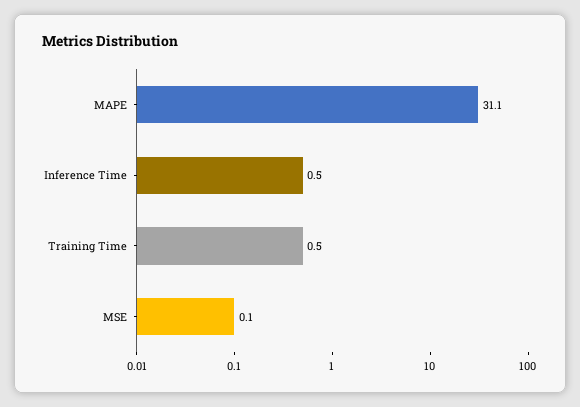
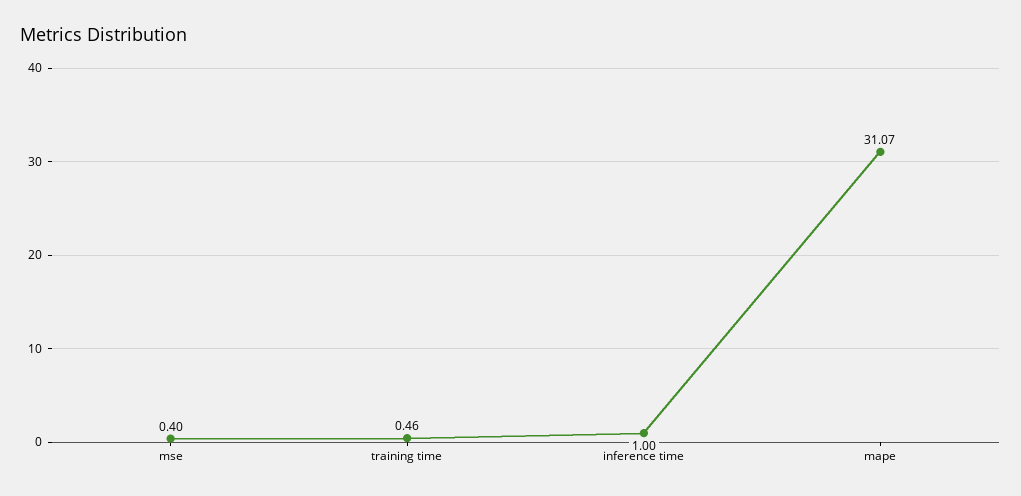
  {
    "MAPE": 31.07,
-   "Inference Time": 0.5,
+   "Inference Time": 1,
    "Training Time": 0.46,
-   "MSE": 0.1
+   "MSE": 0.4
  }

